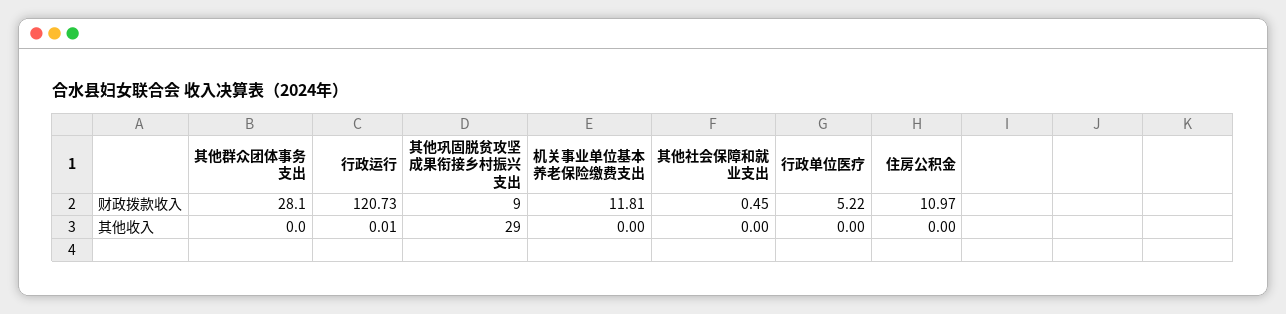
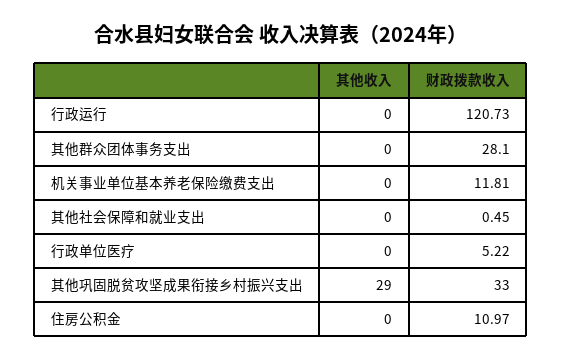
  {
    "其他群众团体事务支出": {
      "财政拨款收入": 28.1,
      "其他收入": 0
    },
    "行政运行": {
      "财政拨款收入": 120.73,
-     "其他收入": 0.01
+     "其他收入": 0
    },
    "其他巩固脱贫攻坚成果衔接乡村振兴支出": {
-     "财政拨款收入": 9,
+     "财政拨款收入": 33,
      "其他收入": 29
    },
    "机关事业单位基本养老保险缴费支出": {
      "财政拨款收入": 11.81,
      "其他收入": 0
    },
    "其他社会保障和就业支出": {
      "财政拨款收入": 0.45,
      "其他收入": 0
    },
    "行政单位医疗": {
      "财政拨款收入": 5.22,
      "其他收入": 0
    },
    "住房公积金": {
      "财政拨款收入": 10.97,
      "其他收入": 0
    }
  }

